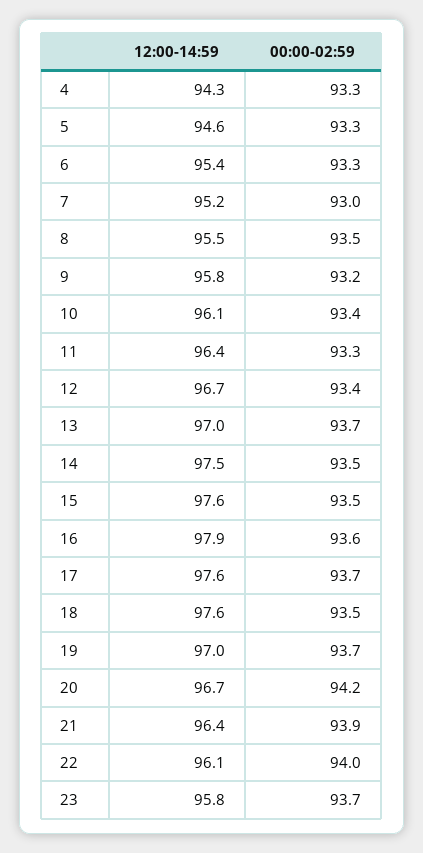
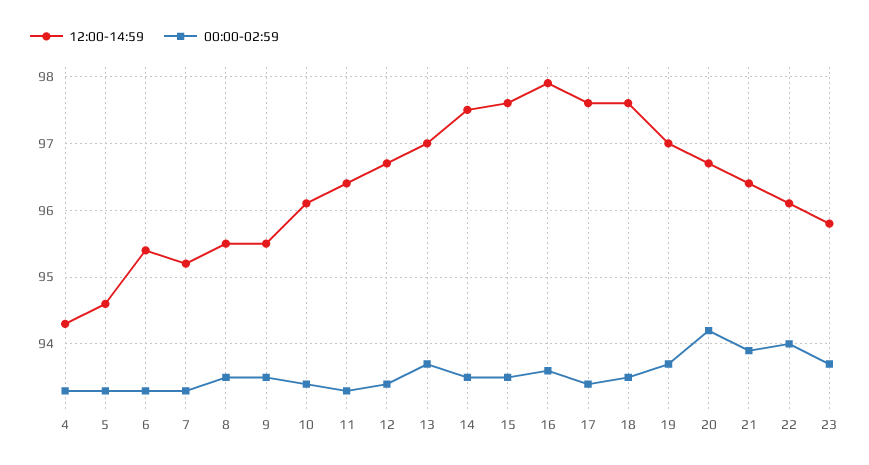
  {
    "12:00-14:59": {
      "4": 94.3,
      "5": 94.6,
      "6": 95.4,
      "7": 95.2,
      "8": 95.5,
-     "9": 95.8,
+     "9": 95.5,
      "10": 96.1,
      "11": 96.4,
      "12": 96.7,
      "13": 97,
      "14": 97.5,
      "15": 97.6,
      "16": 97.9,
      "17": 97.6,
      "18": 97.6,
      "19": 97,
      "20": 96.7,
      "21": 96.4,
      "22": 96.1,
      "23": 95.8
    },
    "00:00-02:59": {
      "4": 93.3,
      "5": 93.3,
      "6": 93.3,
-     "7": 93,
+     "7": 93.3,
      "8": 93.5,
-     "9": 93.2,
+     "9": 93.5,
      "10": 93.4,
      "11": 93.3,
      "12": 93.4,
      "13": 93.7,
      "14": 93.5,
      "15": 93.5,
      "16": 93.6,
-     "17": 93.7,
+     "17": 93.4,
      "18": 93.5,
      "19": 93.7,
      "20": 94.2,
      "21": 93.9,
      "22": 94,
      "23": 93.7
    }
  }

